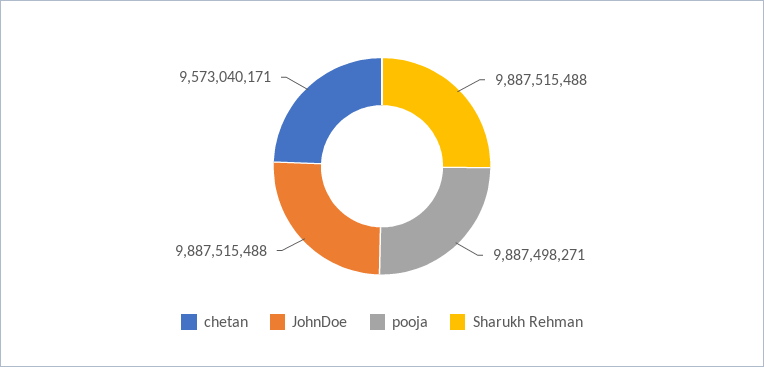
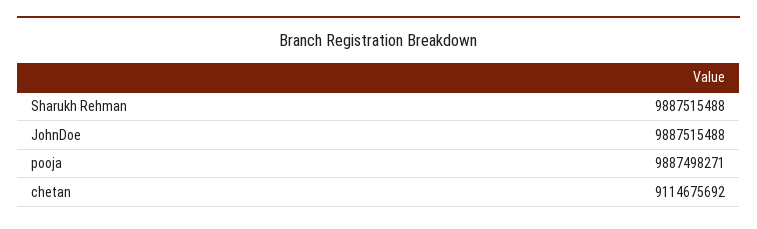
  {
-   "chetan": 9573040171,
+   "chetan": 9114675692,
    "JohnDoe": 9887515488,
    "pooja": 9887498271,
    "Sharukh Rehman": 9887515488
  }

